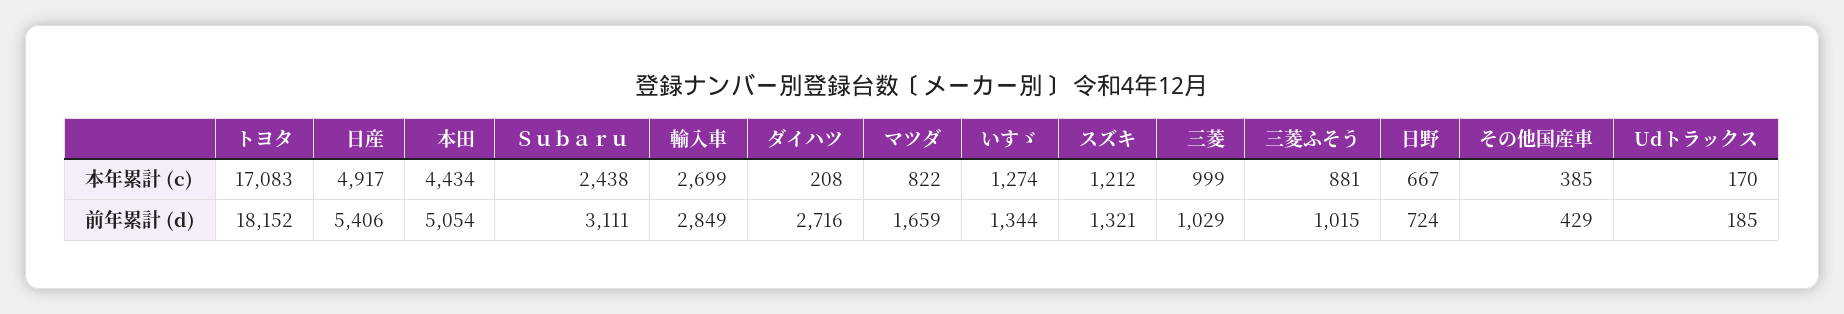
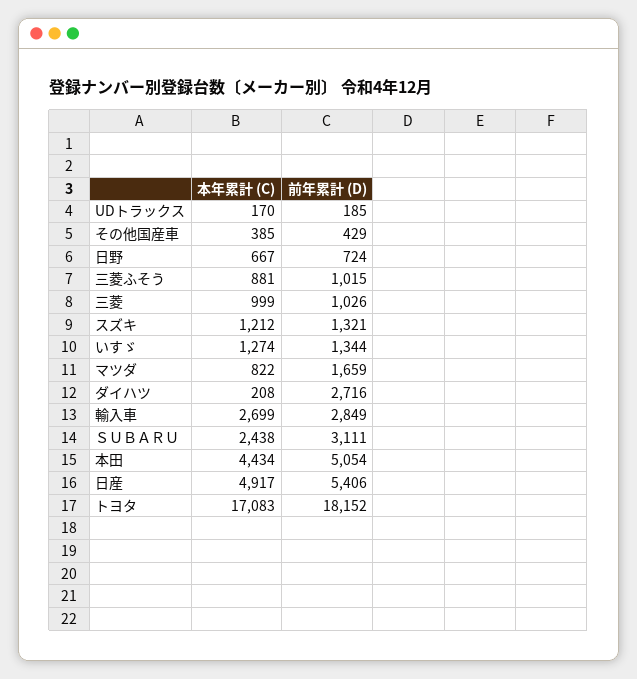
  {
    "トヨタ": {
      "本年累計 (c)": 17083,
      "前年累計 (d)": 18152
    },
    "日産": {
      "本年累計 (c)": 4917,
      "前年累計 (d)": 5406
    },
    "本田": {
      "本年累計 (c)": 4434,
      "前年累計 (d)": 5054
    },
    "Ｓｕｂａｒｕ": {
      "本年累計 (c)": 2438,
      "前年累計 (d)": 3111
    },
    "輸入車": {
      "本年累計 (c)": 2699,
      "前年累計 (d)": 2849
    },
    "ダイハツ": {
      "本年累計 (c)": 208,
      "前年累計 (d)": 2716
    },
    "マツダ": {
      "本年累計 (c)": 822,
      "前年累計 (d)": 1659
    },
    "いすゞ": {
      "本年累計 (c)": 1274,
      "前年累計 (d)": 1344
    },
    "スズキ": {
      "本年累計 (c)": 1212,
      "前年累計 (d)": 1321
    },
    "三菱": {
      "本年累計 (c)": 999,
-     "前年累計 (d)": 1029
+     "前年累計 (d)": 1026
    },
    "三菱ふそう": {
      "本年累計 (c)": 881,
      "前年累計 (d)": 1015
    },
    "日野": {
      "本年累計 (c)": 667,
      "前年累計 (d)": 724
    },
    "その他国産車": {
      "本年累計 (c)": 385,
      "前年累計 (d)": 429
    },
    "Udトラックス": {
      "本年累計 (c)": 170,
      "前年累計 (d)": 185
    }
  }

